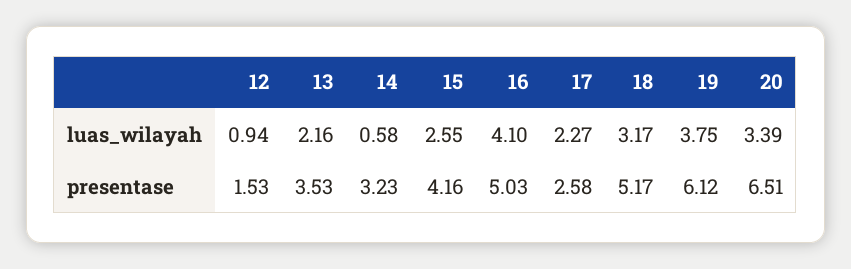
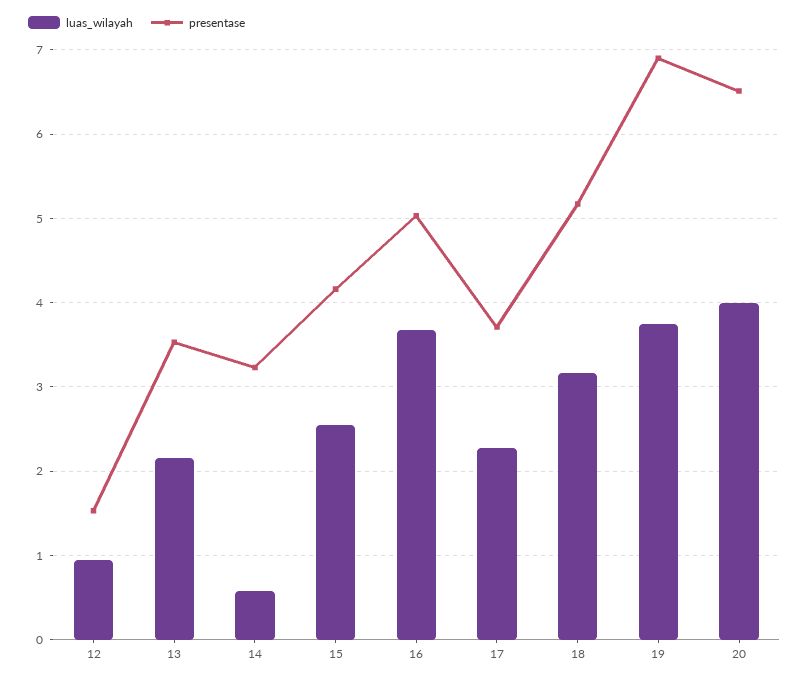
  {
    "luas_wilayah": {
      "12": 0.94,
      "13": 2.16,
      "14": 0.58,
      "15": 2.55,
-     "16": 4.1,
+     "16": 3.7,
      "17": 2.27,
      "18": 3.17,
      "19": 3.75,
-     "20": 3.39
+     "20": 4
    },
    "presentase": {
      "12": 1.53,
      "13": 3.53,
      "14": 3.23,
      "15": 4.16,
      "16": 5.03,
-     "17": 2.58,
+     "17": 3.7,
      "18": 5.17,
-     "19": 6.12,
+     "19": 6.9,
      "20": 6.51
    }
  }

